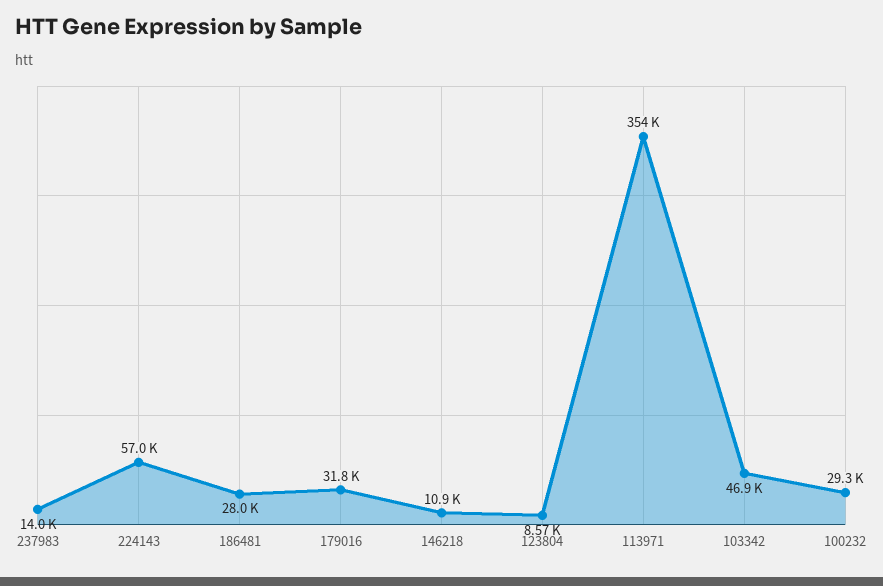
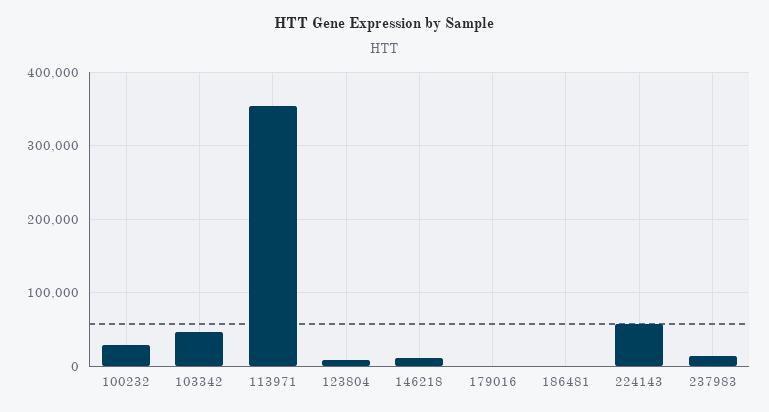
  {
    "237983": 14000,
    "224143": 57000,
-   "186481": 28000,
+   "186481": 0,
-   "179016": 31800,
+   "179016": 0,
    "146218": 10900,
    "123804": 8570,
    "113971": 354000,
    "103342": 46900,
    "100232": 29300
  }

